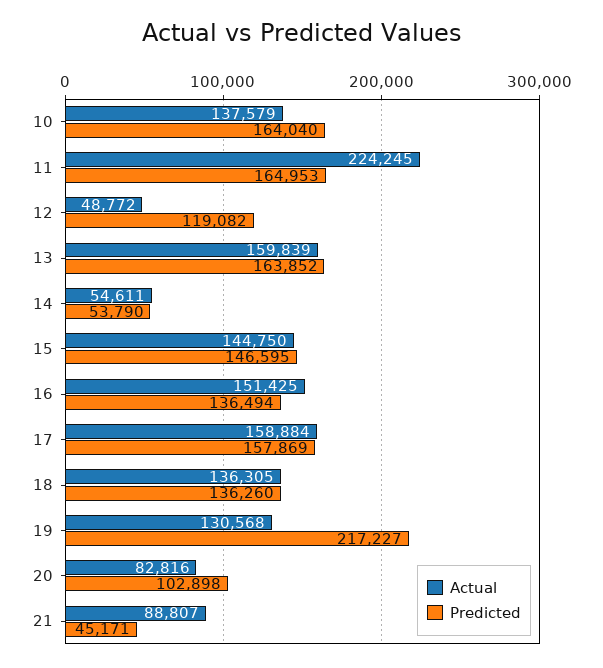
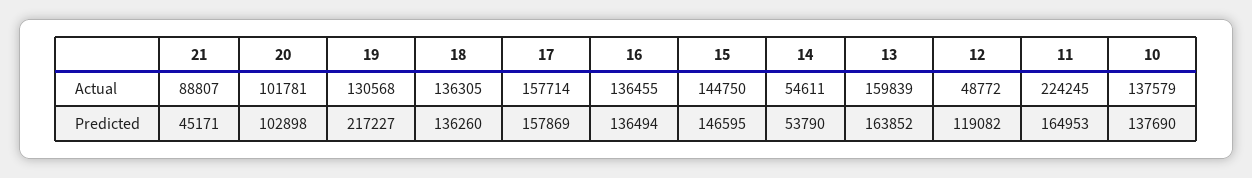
  {
    "Actual": {
      "10": 137579,
      "11": 224245,
      "12": 48772,
      "13": 159839,
      "14": 54611,
      "15": 144750,
-     "16": 151425,
+     "16": 136455,
-     "17": 158884,
+     "17": 157714,
      "18": 136305,
      "19": 130568,
-     "20": 82816,
+     "20": 101781,
      "21": 88807
    },
    "Predicted": {
-     "10": 164040,
+     "10": 137690,
      "11": 164953,
      "12": 119082,
      "13": 163852,
      "14": 53790,
      "15": 146595,
      "16": 136494,
      "17": 157869,
      "18": 136260,
      "19": 217227,
      "20": 102898,
      "21": 45171
    }
  }

